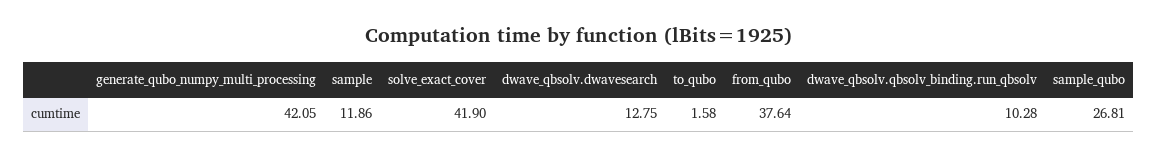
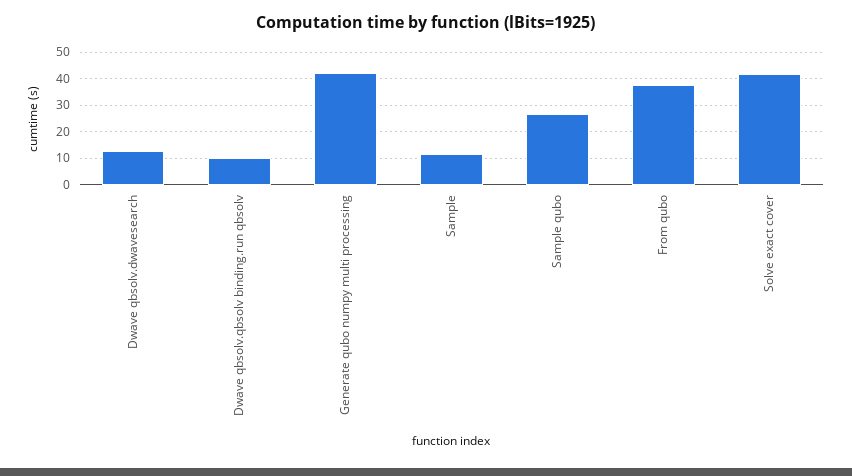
  {
    "generate_qubo_numpy_multi_processing": 42.05,
    "sample": 11.86,
    "solve_exact_cover": 41.9,
    "dwave_qbsolv.dwavesearch": 12.75,
-   "to_qubo": 1.58,
    "from_qubo": 37.64,
    "dwave_qbsolv.qbsolv_binding.run_qbsolv": 10.28,
    "sample_qubo": 26.81
  }

